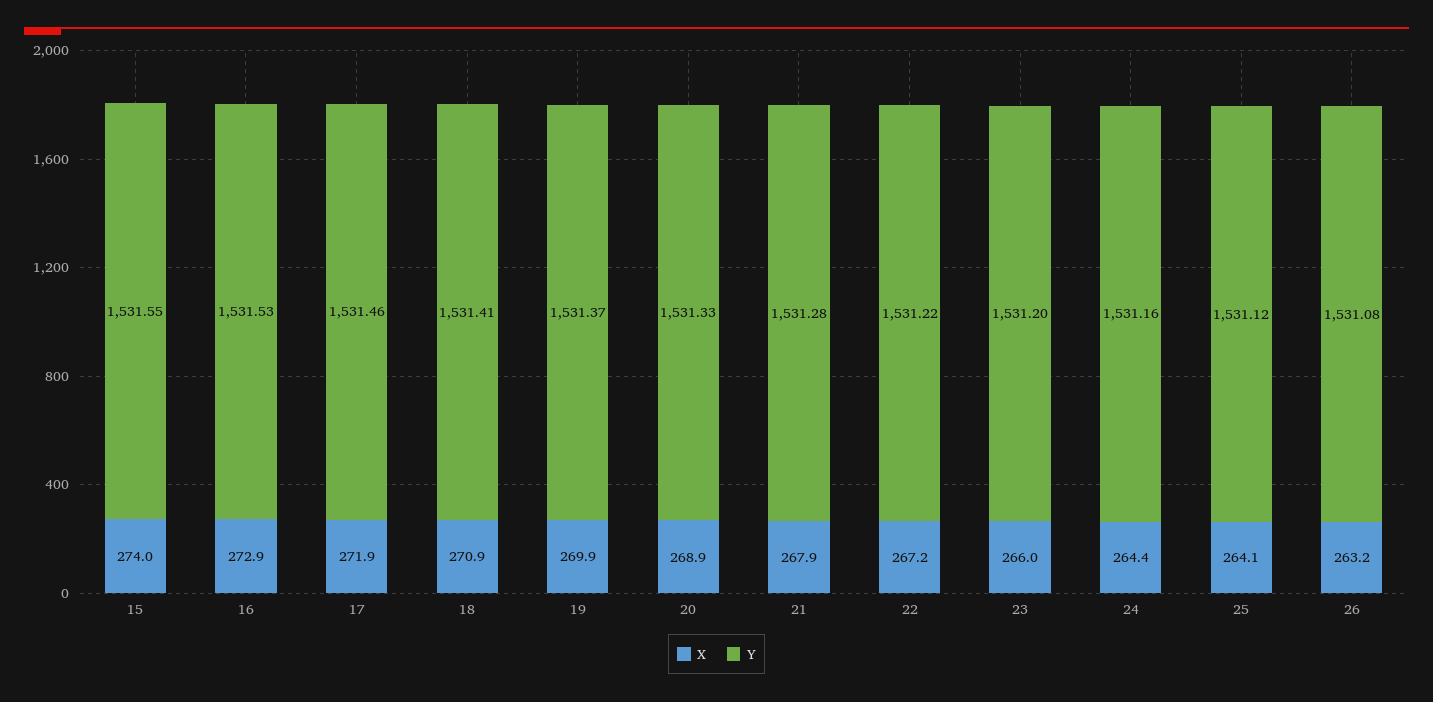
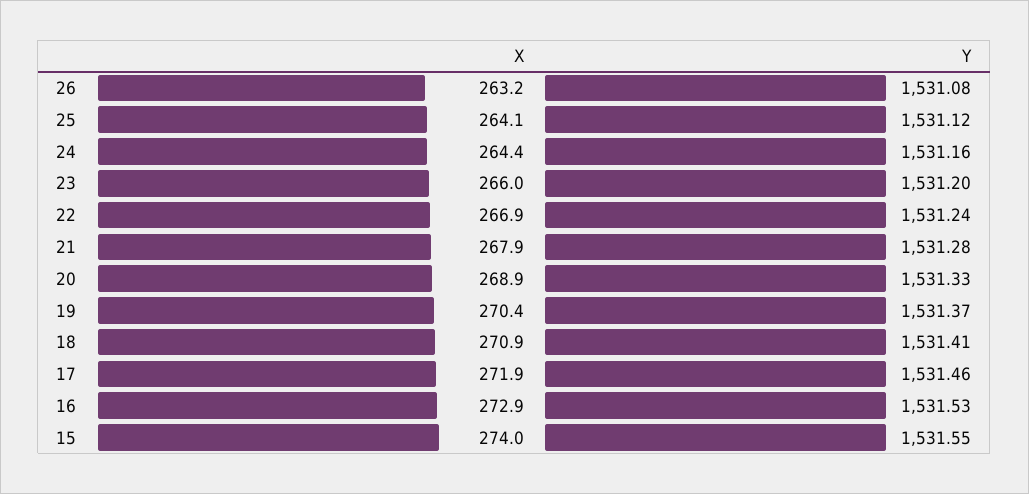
  {
    "X": {
      "15": 274,
      "16": 272.9,
      "17": 271.9,
      "18": 270.9,
-     "19": 269.9,
+     "19": 270.4,
      "20": 268.9,
      "21": 267.9,
-     "22": 267.2,
+     "22": 266.9,
      "23": 266,
      "24": 264.4,
      "25": 264.1,
      "26": 263.2
    },
    "Y": {
      "15": 1531.55,
      "16": 1531.53,
      "17": 1531.46,
      "18": 1531.41,
      "19": 1531.37,
      "20": 1531.33,
      "21": 1531.28,
-     "22": 1531.22,
+     "22": 1531.24,
      "23": 1531.2,
      "24": 1531.16,
      "25": 1531.12,
      "26": 1531.08
    }
  }

